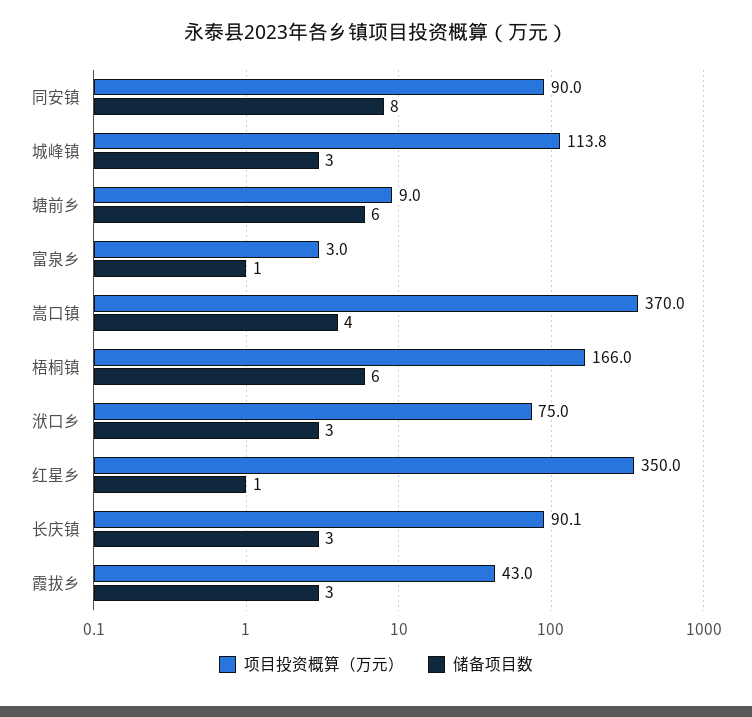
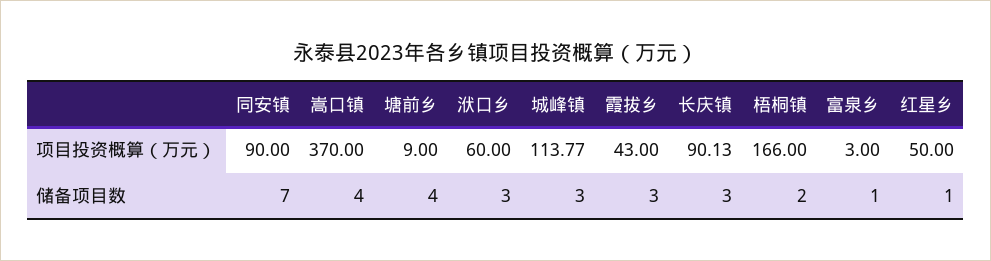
  {
    "项目投资概算（万元）": {
      "同安镇": 90,
      "城峰镇": 113.77,
      "塘前乡": 9,
      "富泉乡": 3,
      "嵩口镇": 370,
      "梧桐镇": 166,
-     "洑口乡": 75,
+     "洑口乡": 60,
-     "红星乡": 350,
+     "红星乡": 50,
      "长庆镇": 90.13,
      "霞拔乡": 43
    },
    "储备项目数": {
-     "同安镇": 8,
+     "同安镇": 7,
      "城峰镇": 3,
-     "塘前乡": 6,
+     "塘前乡": 4,
      "富泉乡": 1,
      "嵩口镇": 4,
-     "梧桐镇": 6,
+     "梧桐镇": 2,
      "洑口乡": 3,
      "红星乡": 1,
      "长庆镇": 3,
      "霞拔乡": 3
    }
  }

